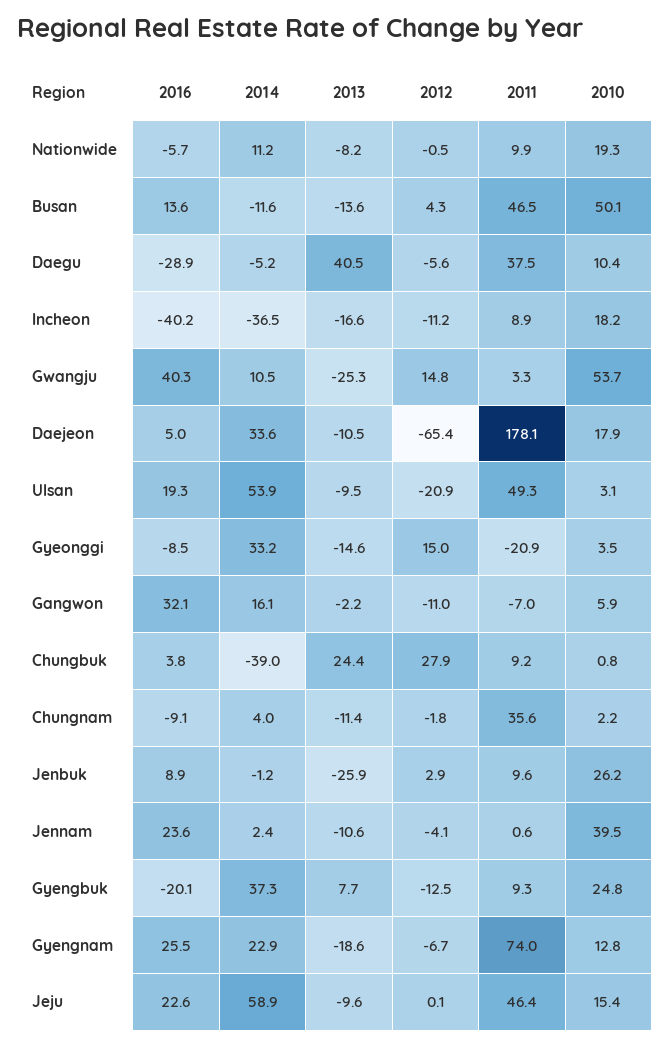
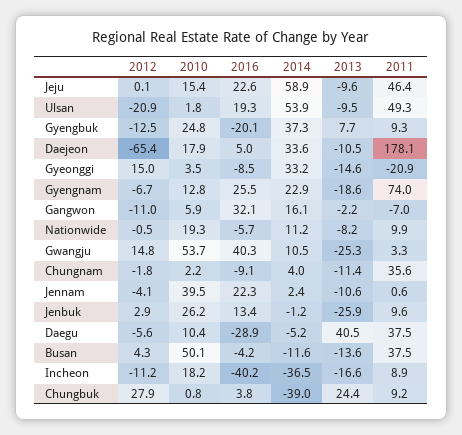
  {
    "2016": {
      "Nationwide": -5.7,
-     "Busan": 13.6,
+     "Busan": -4.2,
      "Daegu": -28.9,
      "Incheon": -40.2,
      "Gwangju": 40.3,
      "Daejeon": 5,
      "Ulsan": 19.3,
      "Gyeonggi": -8.5,
      "Gangwon": 32.1,
      "Chungbuk": 3.8,
      "Chungnam": -9.1,
-     "Jenbuk": 8.9,
+     "Jenbuk": 13.4,
-     "Jennam": 23.6,
+     "Jennam": 22.3,
      "Gyengbuk": -20.1,
      "Gyengnam": 25.5,
      "Jeju": 22.6
    },
    "2014": {
      "Nationwide": 11.2,
      "Busan": -11.6,
      "Daegu": -5.2,
      "Incheon": -36.5,
      "Gwangju": 10.5,
      "Daejeon": 33.6,
      "Ulsan": 53.9,
      "Gyeonggi": 33.2,
      "Gangwon": 16.1,
      "Chungbuk": -39,
      "Chungnam": 4,
      "Jenbuk": -1.2,
      "Jennam": 2.4,
      "Gyengbuk": 37.3,
      "Gyengnam": 22.9,
      "Jeju": 58.9
    },
    "2013": {
      "Nationwide": -8.2,
      "Busan": -13.6,
      "Daegu": 40.5,
      "Incheon": -16.6,
      "Gwangju": -25.3,
      "Daejeon": -10.5,
      "Ulsan": -9.5,
      "Gyeonggi": -14.6,
      "Gangwon": -2.2,
      "Chungbuk": 24.4,
      "Chungnam": -11.4,
      "Jenbuk": -25.9,
      "Jennam": -10.6,
      "Gyengbuk": 7.7,
      "Gyengnam": -18.6,
      "Jeju": -9.6
    },
    "2012": {
      "Nationwide": -0.5,
      "Busan": 4.3,
      "Daegu": -5.6,
      "Incheon": -11.2,
      "Gwangju": 14.8,
      "Daejeon": -65.4,
      "Ulsan": -20.9,
      "Gyeonggi": 15,
      "Gangwon": -11,
      "Chungbuk": 27.9,
      "Chungnam": -1.8,
      "Jenbuk": 2.9,
      "Jennam": -4.1,
      "Gyengbuk": -12.5,
      "Gyengnam": -6.7,
      "Jeju": 0.1
    },
    "2011": {
      "Nationwide": 9.9,
-     "Busan": 46.5,
+     "Busan": 37.5,
      "Daegu": 37.5,
      "Incheon": 8.9,
      "Gwangju": 3.3,
      "Daejeon": 178.1,
      "Ulsan": 49.3,
      "Gyeonggi": -20.9,
      "Gangwon": -7,
      "Chungbuk": 9.2,
      "Chungnam": 35.6,
      "Jenbuk": 9.6,
      "Jennam": 0.6,
      "Gyengbuk": 9.3,
      "Gyengnam": 74,
      "Jeju": 46.4
    },
    "2010": {
      "Nationwide": 19.3,
      "Busan": 50.1,
      "Daegu": 10.4,
      "Incheon": 18.2,
      "Gwangju": 53.7,
      "Daejeon": 17.9,
-     "Ulsan": 3.1,
+     "Ulsan": 1.8,
      "Gyeonggi": 3.5,
      "Gangwon": 5.9,
      "Chungbuk": 0.8,
      "Chungnam": 2.2,
      "Jenbuk": 26.2,
      "Jennam": 39.5,
      "Gyengbuk": 24.8,
      "Gyengnam": 12.8,
      "Jeju": 15.4
    }
  }

